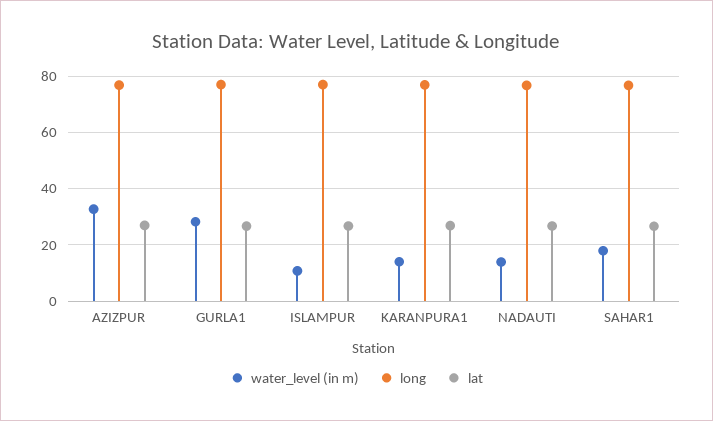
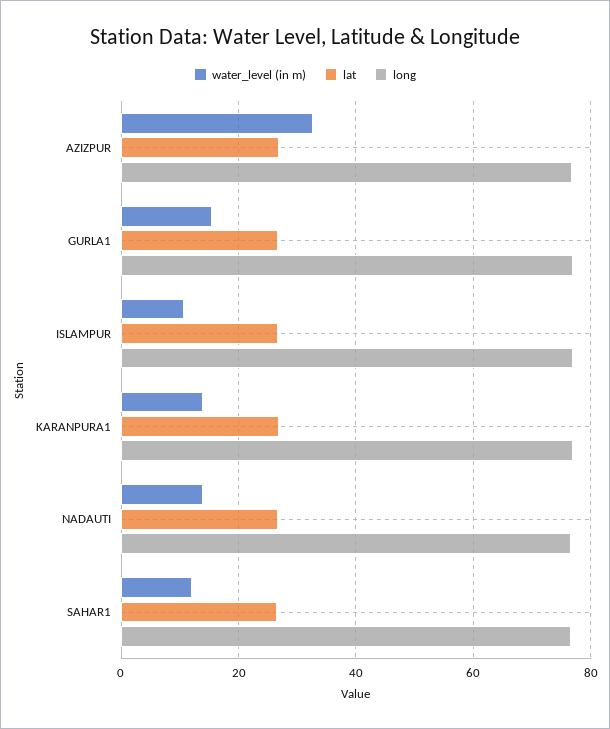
  {
    "water_level (in m)": {
      "AZIZPUR": 32,
-     "GURLA1": 27.5,
+     "GURLA1": 16,
      "ISLAMPUR": 10,
      "KARANPURA1": 14,
      "NADAUTI": 14,
-     "SAHAR1": 17.5
+     "SAHAR1": 12
    },
    "long": {
      "AZIZPUR": 76,
      "GURLA1": 78,
      "ISLAMPUR": 78,
      "KARANPURA1": 76,
      "NADAUTI": 76,
      "SAHAR1": 76
    },
    "lat": {
      "AZIZPUR": 26,
      "GURLA1": 26,
      "ISLAMPUR": 26,
      "KARANPURA1": 26,
      "NADAUTI": 26,
      "SAHAR1": 26
    }
  }

